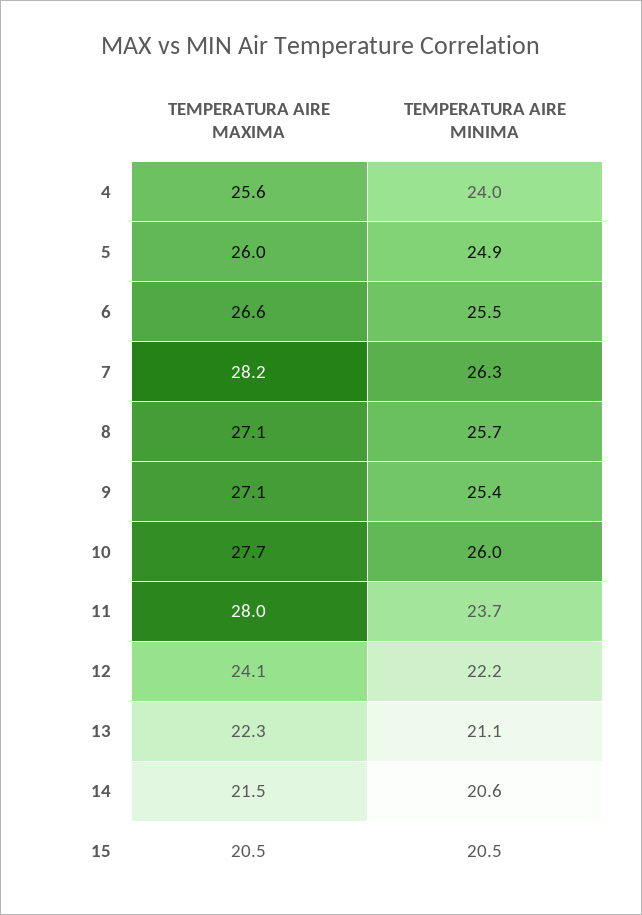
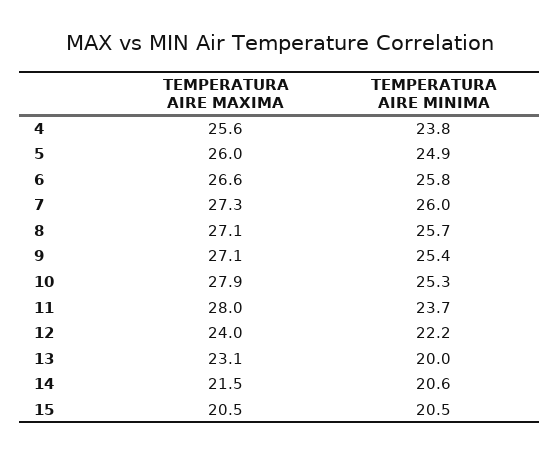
  {
    "TEMPERATURA AIRE MAXIMA": {
      "4": 25.6,
      "5": 26,
      "6": 26.6,
-     "7": 28.2,
+     "7": 27.3,
      "8": 27.1,
      "9": 27.1,
-     "10": 27.7,
+     "10": 27.9,
      "11": 28,
-     "12": 24.1,
+     "12": 24,
-     "13": 22.3,
+     "13": 23.1,
      "14": 21.5,
      "15": 20.5
    },
    "TEMPERATURA AIRE MINIMA": {
-     "4": 24,
+     "4": 23.8,
      "5": 24.9,
-     "6": 25.5,
+     "6": 25.8,
-     "7": 26.3,
+     "7": 26,
      "8": 25.7,
      "9": 25.4,
-     "10": 26,
+     "10": 25.3,
      "11": 23.7,
      "12": 22.2,
-     "13": 21.1,
+     "13": 20,
      "14": 20.6,
      "15": 20.5
    }
  }

